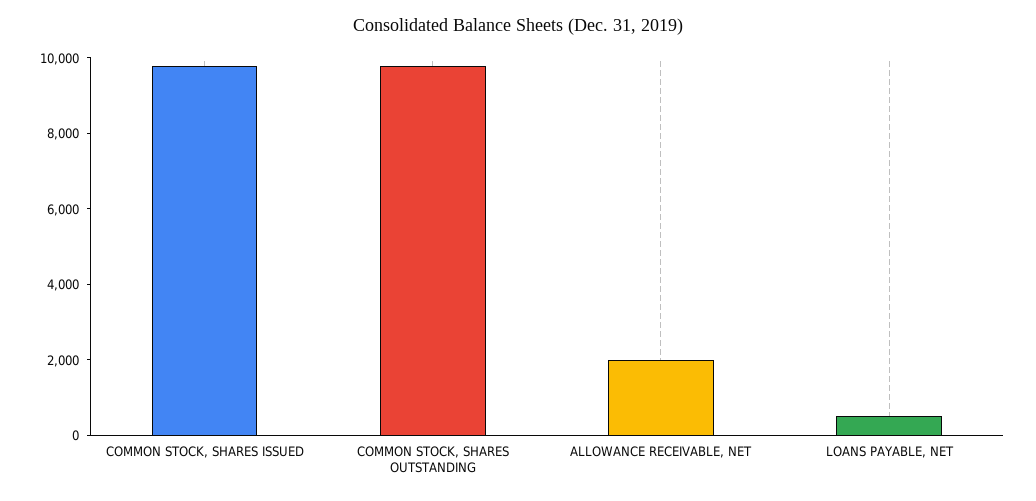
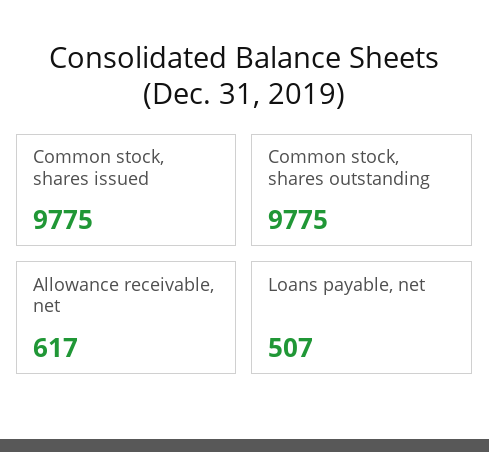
  {
    "COMMON STOCK, SHARES ISSUED": 9775,
    "COMMON STOCK, SHARES OUTSTANDING": 9775,
-   "ALLOWANCE RECEIVABLE, NET": 2000,
+   "ALLOWANCE RECEIVABLE, NET": 617,
    "LOANS PAYABLE, NET": 507
  }

